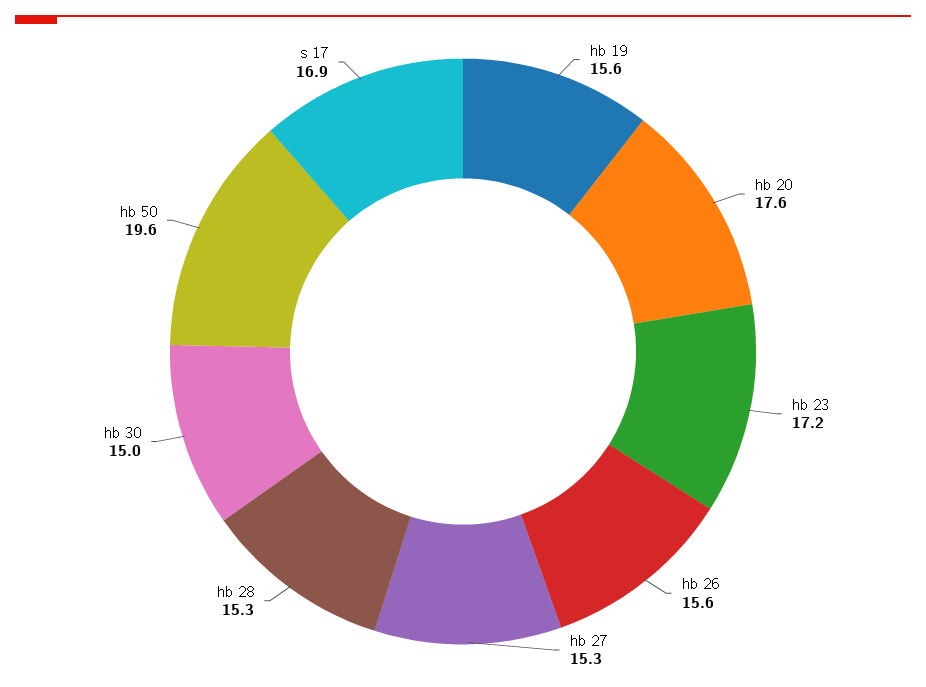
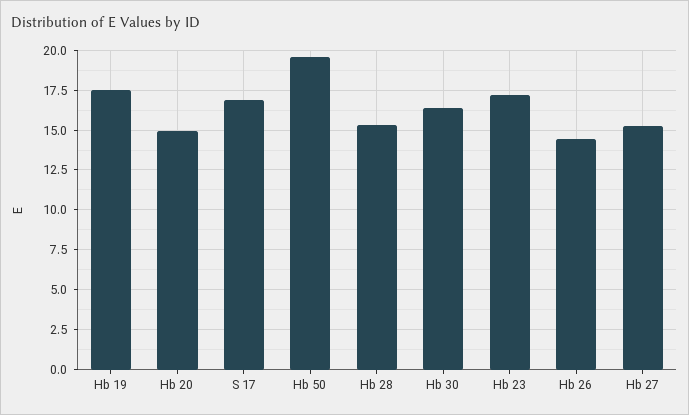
  {
-   "hb 19": 15.6,
+   "hb 19": 17.5,
-   "hb 20": 17.6,
+   "hb 20": 15,
    "hb 23": 17.2,
-   "hb 26": 15.6,
+   "hb 26": 14.5,
    "hb 27": 15.3,
    "hb 28": 15.3,
-   "hb 30": 15,
+   "hb 30": 16.5,
    "hb 50": 19.6,
    "s 17": 16.9
  }

